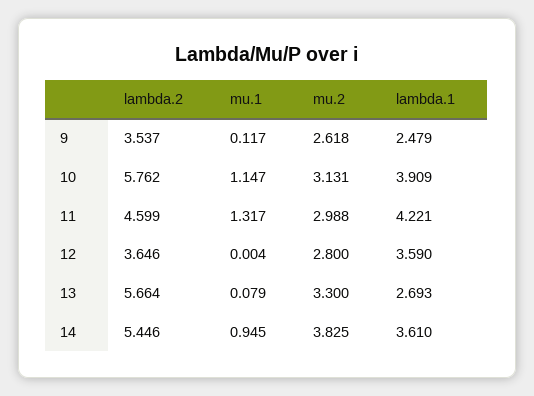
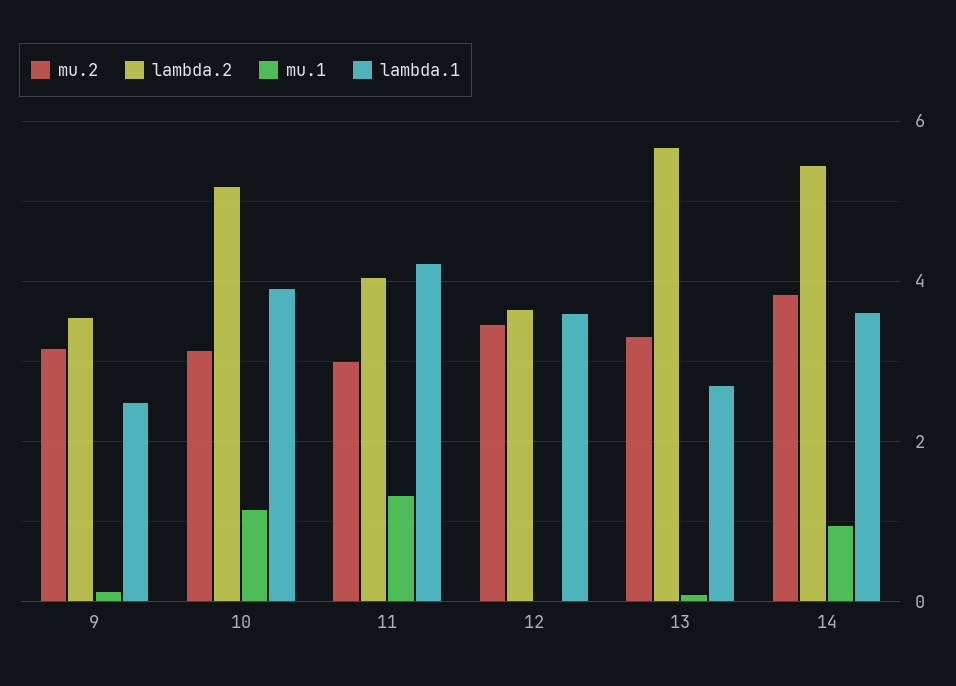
  {
    "lambda.2": {
      "9": 3.537,
-     "10": 5.762,
+     "10": 5.2,
-     "11": 4.599,
+     "11": 4,
      "12": 3.646,
      "13": 5.664,
      "14": 5.446
    },
    "mu.1": {
      "9": 0.117,
      "10": 1.147,
      "11": 1.317,
      "12": 0.004,
      "13": 0.079,
      "14": 0.945
    },
    "mu.2": {
-     "9": 2.618,
+     "9": 3.2,
      "10": 3.131,
      "11": 2.988,
-     "12": 2.8,
+     "12": 3.4,
      "13": 3.3,
      "14": 3.825
    },
    "lambda.1": {
      "9": 2.479,
      "10": 3.909,
      "11": 4.221,
      "12": 3.59,
      "13": 2.693,
      "14": 3.61
    }
  }

